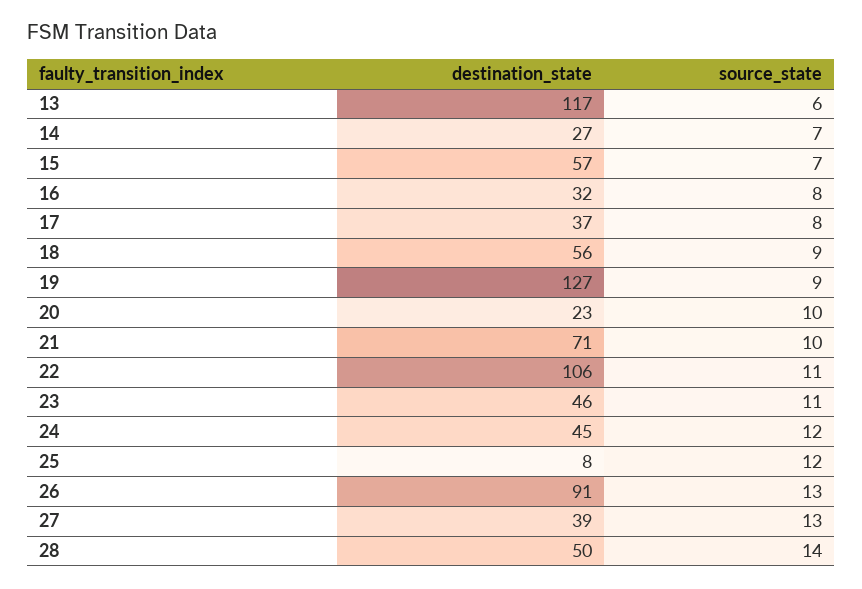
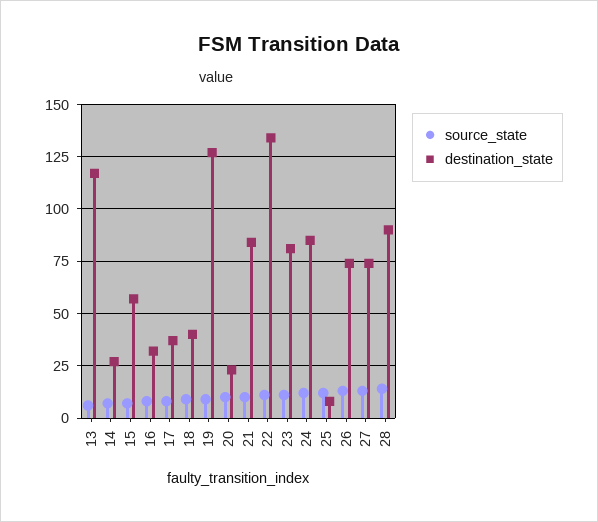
  {
    "destination_state": {
      "13": 117,
      "14": 27,
      "15": 57,
      "16": 32,
      "17": 37,
-     "18": 56,
+     "18": 40,
      "19": 127,
      "20": 23,
-     "21": 71,
+     "21": 85,
-     "22": 106,
+     "22": 135,
-     "23": 46,
+     "23": 80,
-     "24": 45,
+     "24": 85,
      "25": 8,
-     "26": 91,
+     "26": 75,
-     "27": 39,
+     "27": 75,
-     "28": 50
+     "28": 90
    },
    "source_state": {
      "13": 6,
      "14": 7,
      "15": 7,
      "16": 8,
      "17": 8,
      "18": 9,
      "19": 9,
      "20": 10,
      "21": 10,
      "22": 11,
      "23": 11,
      "24": 12,
      "25": 12,
      "26": 13,
      "27": 13,
      "28": 14
    }
  }

